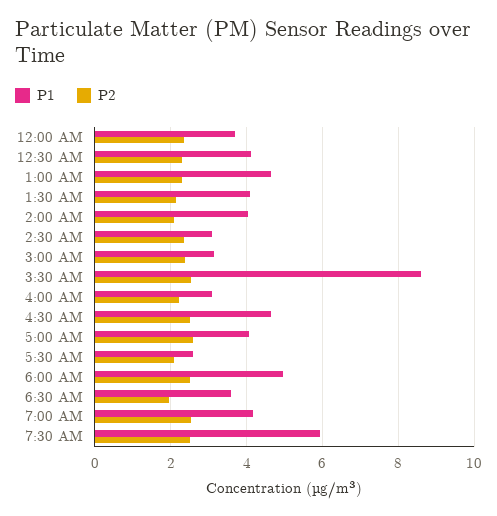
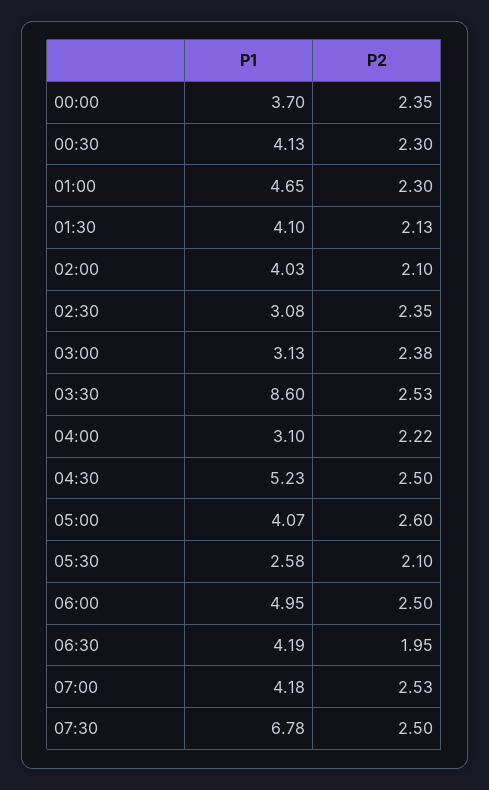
  {
    "P1": {
      "12:00 AM": 3.7,
      "12:30 AM": 4.13,
      "1:00 AM": 4.65,
      "1:30 AM": 4.1,
      "2:00 AM": 4.03,
      "2:30 AM": 3.08,
      "3:00 AM": 3.13,
      "3:30 AM": 8.6,
      "4:00 AM": 3.1,
-     "4:30 AM": 4.6,
+     "4:30 AM": 5.23,
      "5:00 AM": 4.07,
      "5:30 AM": 2.58,
      "6:00 AM": 4.95,
-     "6:30 AM": 3.6,
+     "6:30 AM": 4.19,
      "7:00 AM": 4.18,
-     "7:30 AM": 6
+     "7:30 AM": 6.78
    },
    "P2": {
      "12:00 AM": 2.35,
      "12:30 AM": 2.3,
      "1:00 AM": 2.3,
      "1:30 AM": 2.13,
      "2:00 AM": 2.1,
      "2:30 AM": 2.35,
      "3:00 AM": 2.38,
      "3:30 AM": 2.53,
      "4:00 AM": 2.22,
      "4:30 AM": 2.5,
      "5:00 AM": 2.6,
      "5:30 AM": 2.1,
      "6:00 AM": 2.5,
      "6:30 AM": 1.95,
      "7:00 AM": 2.53,
      "7:30 AM": 2.5
    }
  }

